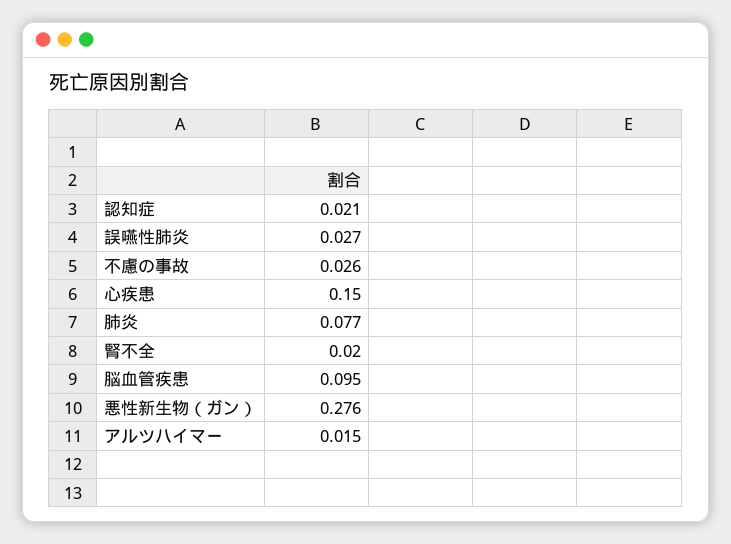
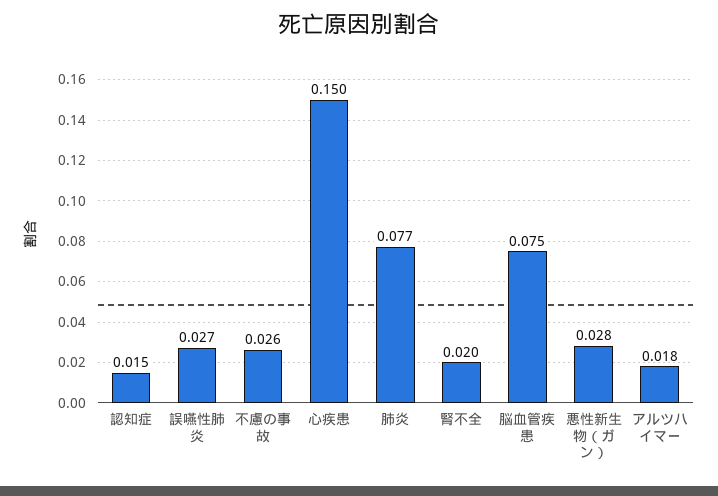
  {
-   "認知症": 0.021,
+   "認知症": 0.015,
    "誤嚥性肺炎": 0.027,
    "不慮の事故": 0.026,
    "心疾患": 0.15,
    "肺炎": 0.077,
    "腎不全": 0.02,
-   "脳血管疾患": 0.095,
+   "脳血管疾患": 0.075,
-   "悪性新生物（ガン）": 0.276,
+   "悪性新生物（ガン）": 0.028,
-   "アルツハイマー": 0.015
+   "アルツハイマー": 0.018
  }

